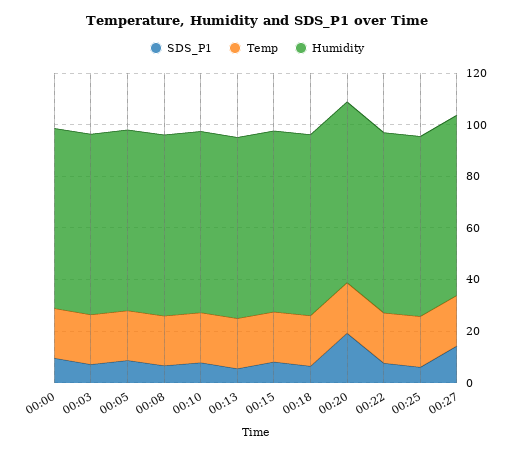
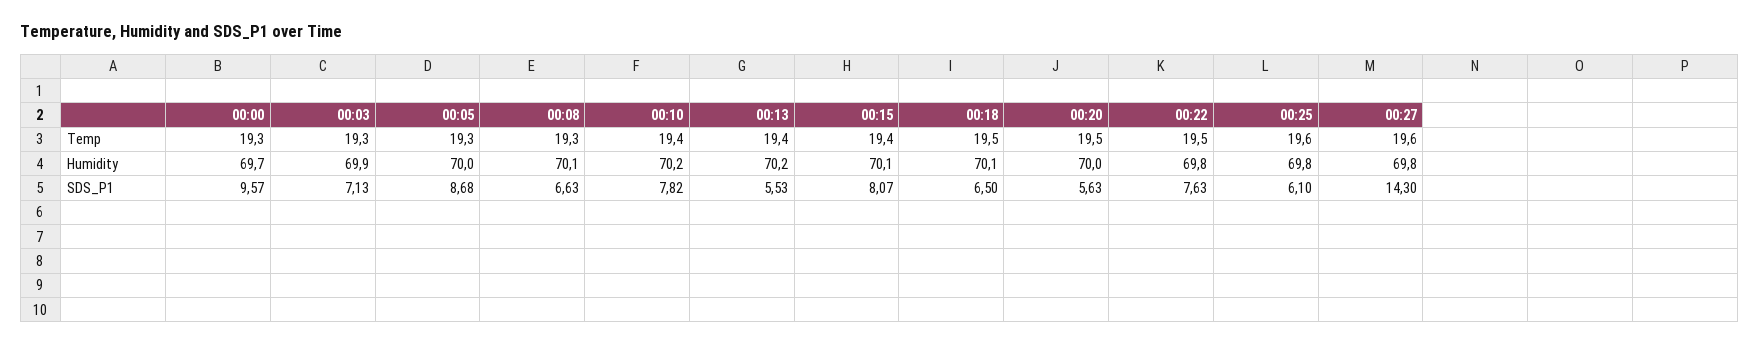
  {
    "SDS_P1": {
      "00:00": 9.57,
      "00:03": 7.13,
      "00:05": 8.68,
      "00:08": 6.63,
      "00:10": 7.82,
      "00:13": 5.53,
      "00:15": 8.07,
      "00:18": 6.5,
-     "00:20": 20,
+     "00:20": 5.63,
      "00:22": 7.63,
      "00:25": 6.1,
      "00:27": 14.3
    },
    "Temp": {
      "00:00": 19.3,
      "00:03": 19.3,
      "00:05": 19.3,
      "00:08": 19.3,
      "00:10": 19.4,
      "00:13": 19.4,
      "00:15": 19.4,
      "00:18": 19.5,
      "00:20": 19.5,
      "00:22": 19.5,
      "00:25": 19.6,
      "00:27": 19.6
    },
    "Humidity": {
      "00:00": 69.7,
      "00:03": 69.9,
      "00:05": 70,
      "00:08": 70.1,
      "00:10": 70.2,
      "00:13": 70.2,
      "00:15": 70.1,
      "00:18": 70.1,
      "00:20": 70,
      "00:22": 69.8,
      "00:25": 69.8,
      "00:27": 69.8
    }
  }

